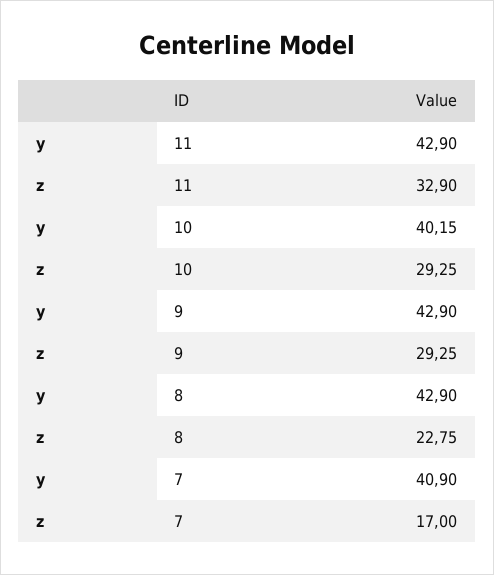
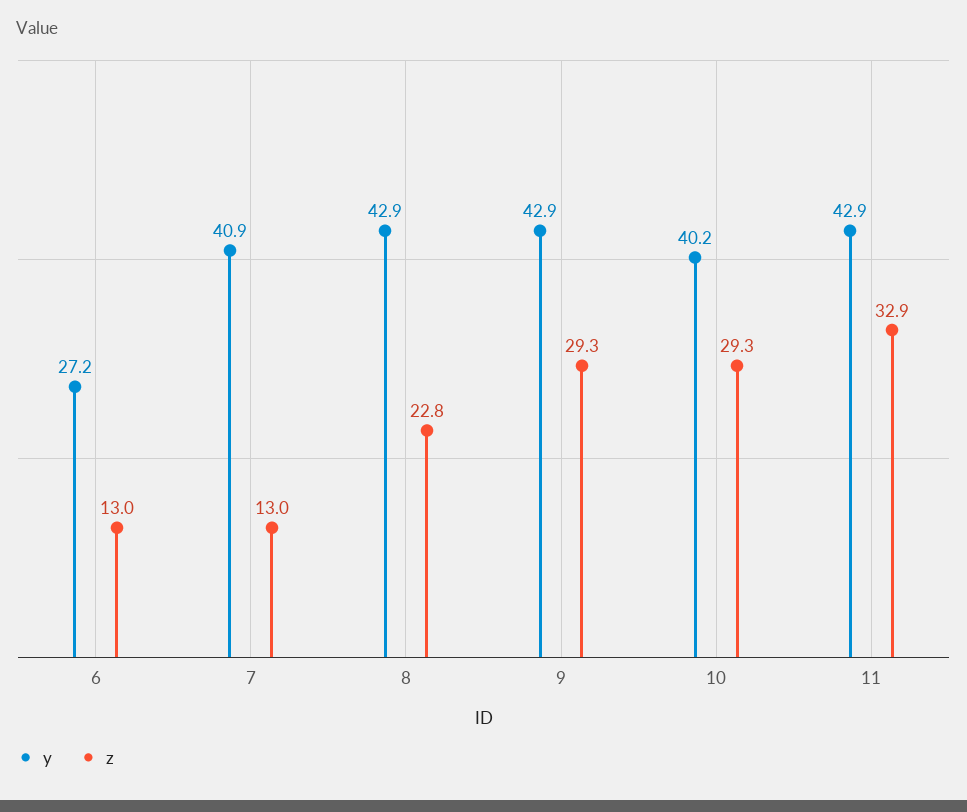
  {
    "y": {
      "11": 42.9,
      "10": 40.15,
      "9": 42.9,
      "8": 42.9,
-     "7": 40.9
+     "7": 40.9,
+     "6": 27.2
    },
    "z": {
      "11": 32.9,
      "10": 29.25,
      "9": 29.25,
      "8": 22.75,
-     "7": 17
+     "7": 13,
+     "6": 13
    }
  }

